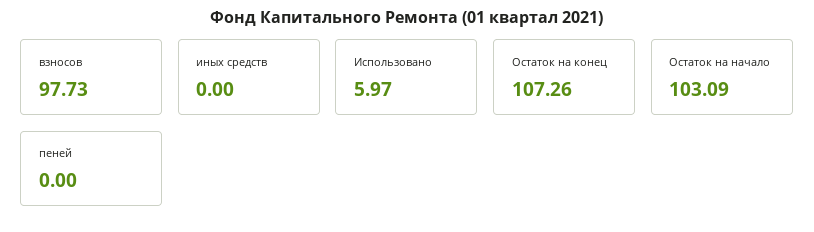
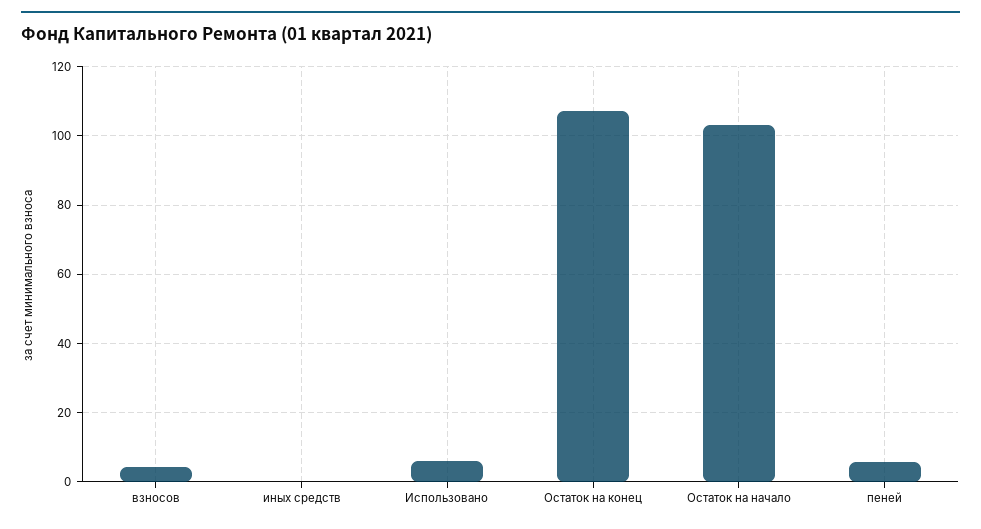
  {
-   "взносов": 97.73,
+   "взносов": 4,
    "иных средств": 0,
    "Использовано": 5.97,
    "Остаток на конец": 107.26,
    "Остаток на начало": 103.09,
-   "пеней": 0
+   "пеней": 6
  }

